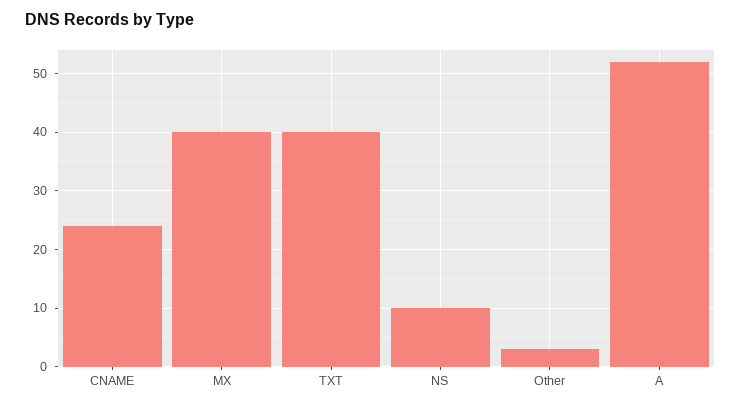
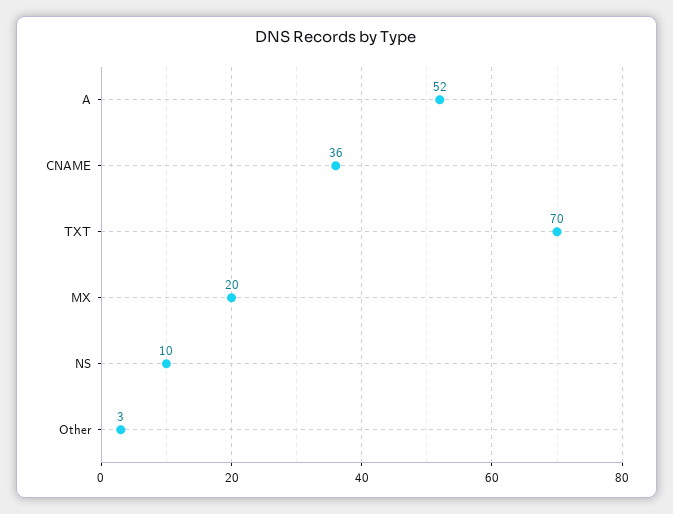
  {
-   "CNAME": 25,
+   "CNAME": 36,
-   "MX": 40,
+   "MX": 20,
-   "TXT": 40,
+   "TXT": 70,
    "NS": 10,
    "Other": 3,
    "A": 52
  }

